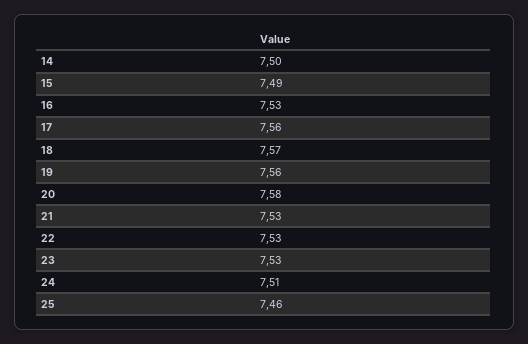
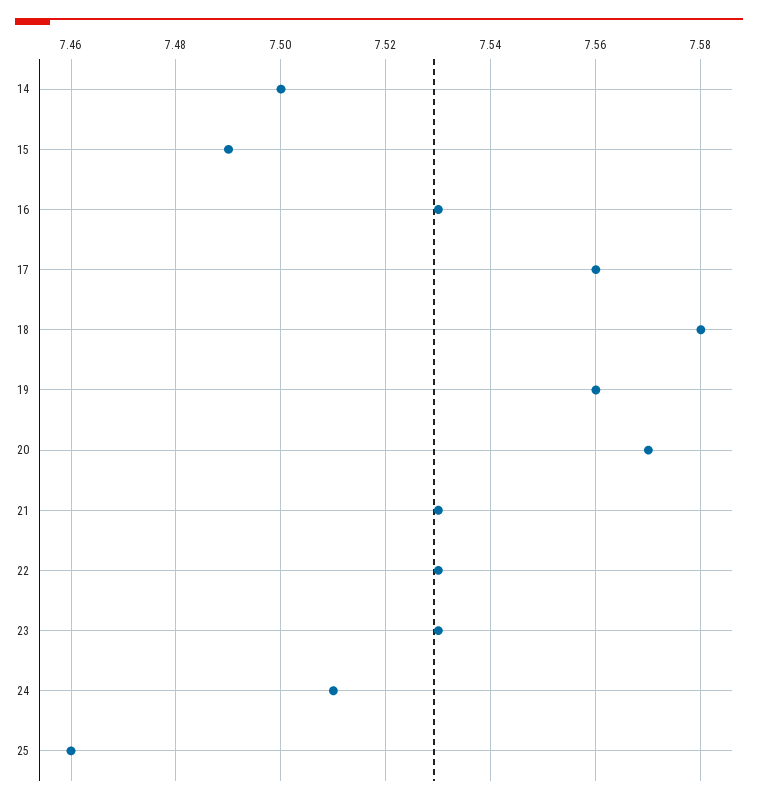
  {
    "14": 7.5,
    "15": 7.49,
    "16": 7.53,
    "17": 7.56,
-   "18": 7.57,
+   "18": 7.58,
    "19": 7.56,
-   "20": 7.58,
+   "20": 7.57,
    "21": 7.53,
    "22": 7.53,
    "23": 7.53,
    "24": 7.51,
    "25": 7.46
  }

